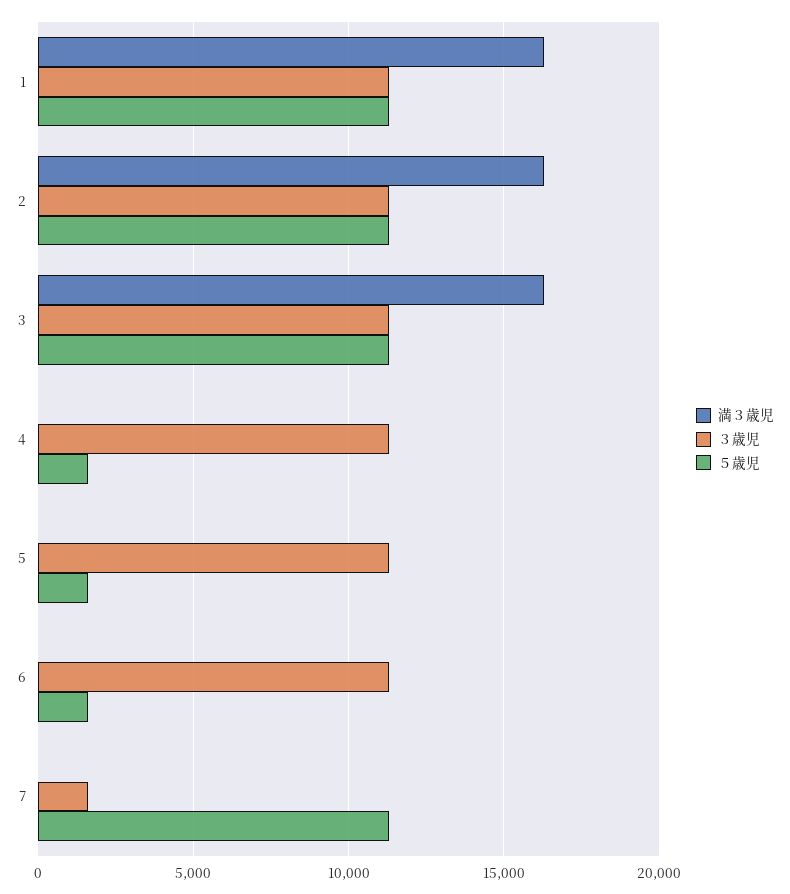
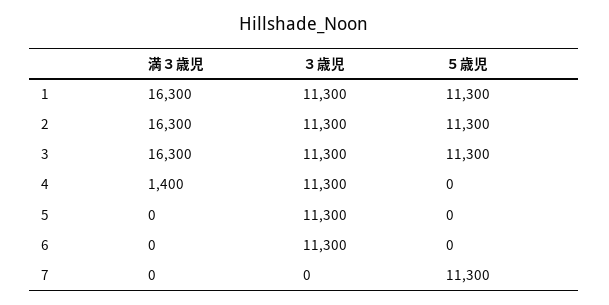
  {
    "満３歳児": {
      "1": 16300,
      "2": 16300,
      "3": 16300,
-     "4": 0,
+     "4": 1400,
      "5": 0,
      "6": 0,
      "7": 0
    },
    "３歳児": {
      "1": 11300,
      "2": 11300,
      "3": 11300,
      "4": 11300,
      "5": 11300,
      "6": 11300,
-     "7": 1500
+     "7": 0
    },
    "５歳児": {
      "1": 11300,
      "2": 11300,
      "3": 11300,
-     "4": 1500,
+     "4": 0,
-     "5": 1500,
+     "5": 0,
-     "6": 1500,
+     "6": 0,
      "7": 11300
    }
  }

